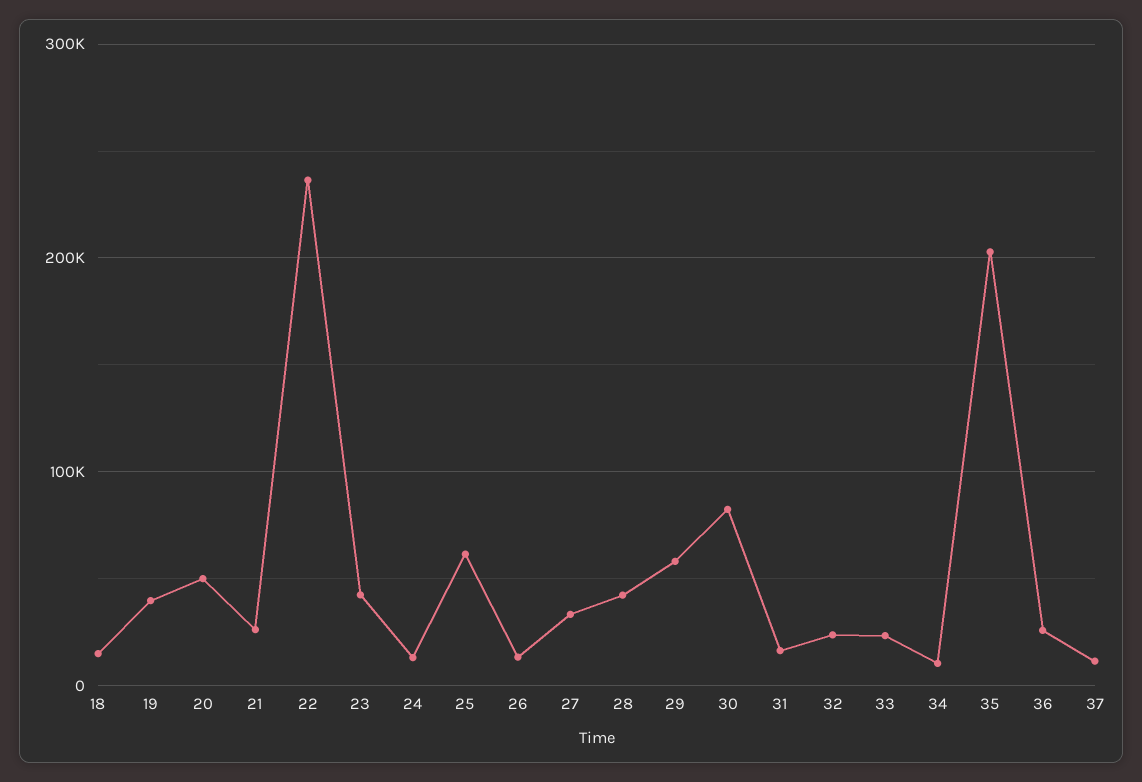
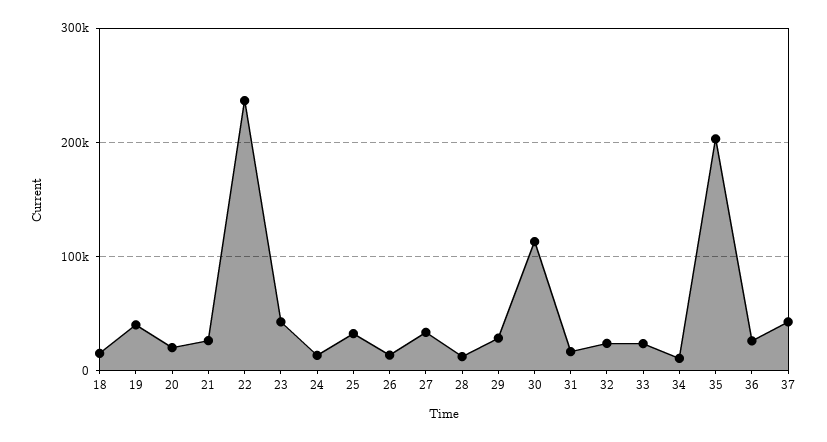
  {
    "18": 10000,
    "19": 40000,
-   "20": 50000,
+   "20": 20000,
    "21": 30000,
    "22": 240000,
    "23": 40000,
    "24": 10000,
-   "25": 60000,
+   "25": 30000,
    "26": 10000,
    "27": 30000,
-   "28": 40000,
+   "28": 10000,
-   "29": 60000,
+   "29": 30000,
-   "30": 80000,
+   "30": 110000,
    "31": 20000,
    "32": 20000,
    "33": 20000,
    "34": 10000,
    "35": 200000,
    "36": 30000,
-   "37": 10000
+   "37": 40000
  }

